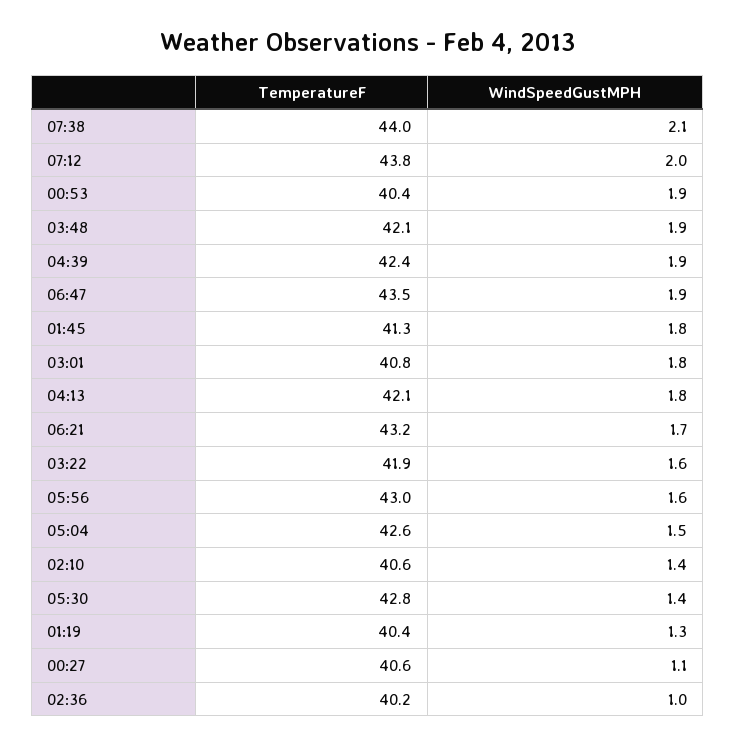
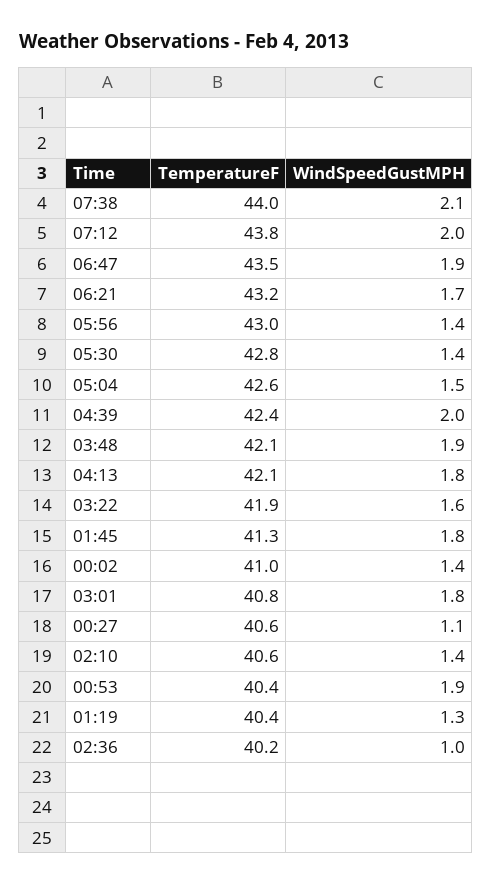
  {
    "TemperatureF": {
      "07:38": 44,
      "07:12": 43.8,
      "00:53": 40.4,
      "03:48": 42.1,
      "04:39": 42.4,
      "06:47": 43.5,
      "01:45": 41.3,
      "03:01": 40.8,
      "04:13": 42.1,
      "06:21": 43.2,
      "03:22": 41.9,
      "05:56": 43,
      "05:04": 42.6,
      "02:10": 40.6,
      "05:30": 42.8,
      "01:19": 40.4,
      "00:27": 40.6,
-     "02:36": 40.2
+     "02:36": 40.2,
+     "00:02": 41
    },
    "WindSpeedGustMPH": {
      "07:38": 2.1,
      "07:12": 2,
      "00:53": 1.9,
      "03:48": 1.9,
-     "04:39": 1.9,
+     "04:39": 2,
      "06:47": 1.9,
      "01:45": 1.8,
      "03:01": 1.8,
      "04:13": 1.8,
      "06:21": 1.7,
      "03:22": 1.6,
-     "05:56": 1.6,
+     "05:56": 1.4,
      "05:04": 1.5,
      "02:10": 1.4,
      "05:30": 1.4,
      "01:19": 1.3,
      "00:27": 1.1,
-     "02:36": 1
+     "02:36": 1,
+     "00:02": 1.4
    }
  }

